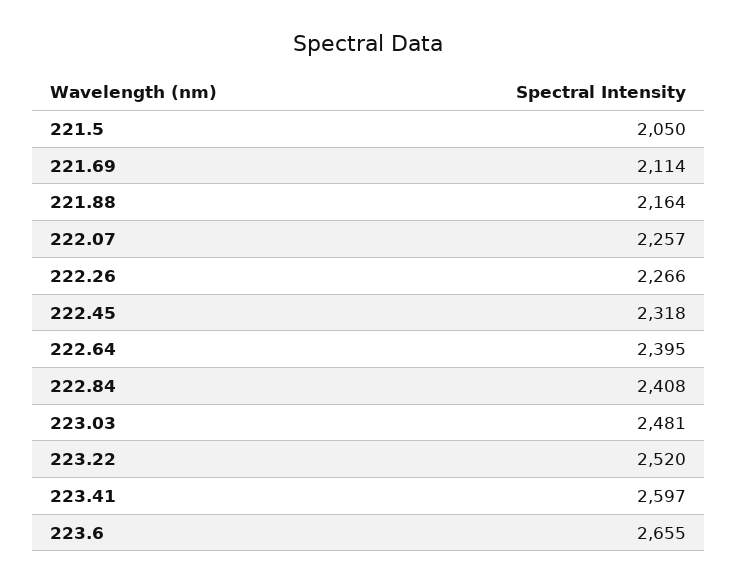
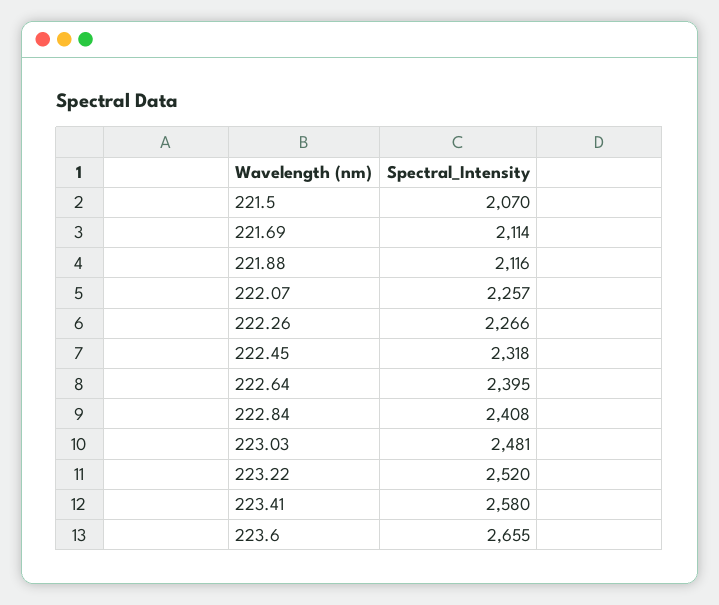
  {
-   "221.5": 2050,
+   "221.5": 2070,
    "221.69": 2114,
-   "221.88": 2164,
+   "221.88": 2116,
    "222.07": 2257,
    "222.26": 2266,
    "222.45": 2318,
    "222.64": 2395,
    "222.84": 2408,
    "223.03": 2481,
    "223.22": 2520,
-   "223.41": 2597,
+   "223.41": 2580,
    "223.6": 2655
  }

